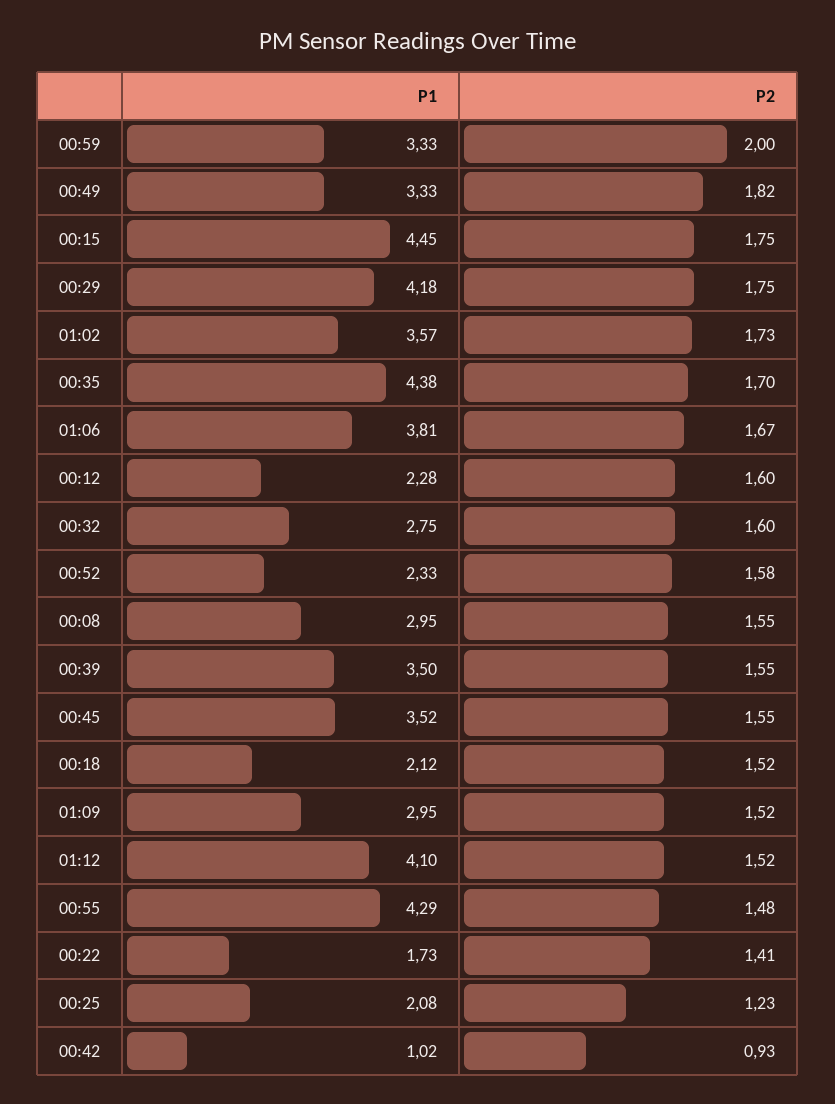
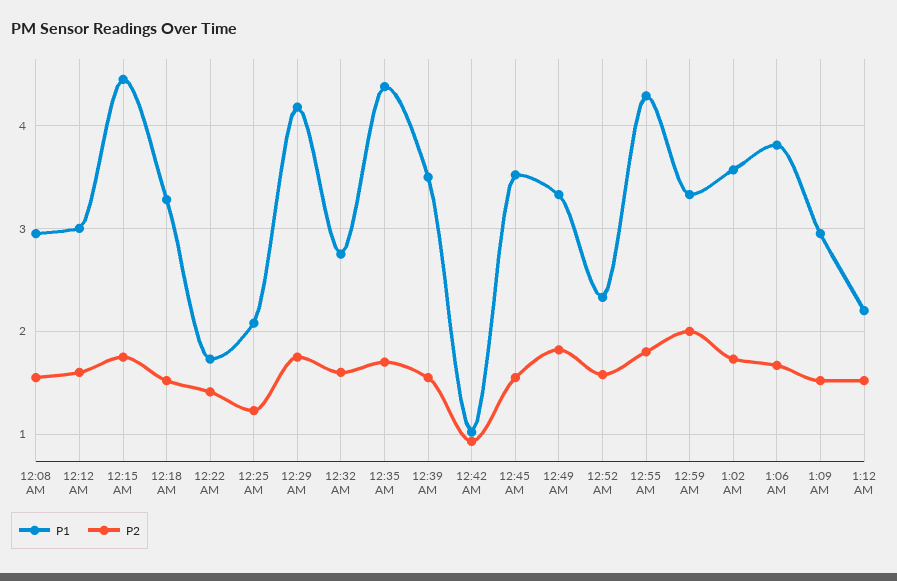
  {
    "P1": {
      "00:59": 3.33,
      "00:49": 3.33,
      "00:15": 4.45,
      "00:29": 4.18,
      "01:02": 3.57,
      "00:35": 4.38,
      "01:06": 3.81,
-     "00:12": 2.28,
+     "00:12": 3,
      "00:32": 2.75,
      "00:52": 2.33,
      "00:08": 2.95,
      "00:39": 3.5,
      "00:45": 3.52,
-     "00:18": 2.12,
+     "00:18": 3.3,
      "01:09": 2.95,
-     "01:12": 4.1,
+     "01:12": 2.2,
      "00:55": 4.29,
      "00:22": 1.73,
      "00:25": 2.08,
      "00:42": 1.02
    },
    "P2": {
      "00:59": 2,
      "00:49": 1.82,
      "00:15": 1.75,
      "00:29": 1.75,
      "01:02": 1.73,
      "00:35": 1.7,
      "01:06": 1.67,
      "00:12": 1.6,
      "00:32": 1.6,
      "00:52": 1.58,
      "00:08": 1.55,
      "00:39": 1.55,
      "00:45": 1.55,
      "00:18": 1.52,
      "01:09": 1.52,
      "01:12": 1.52,
-     "00:55": 1.48,
+     "00:55": 1.8,
      "00:22": 1.41,
      "00:25": 1.23,
      "00:42": 0.93
    }
  }

